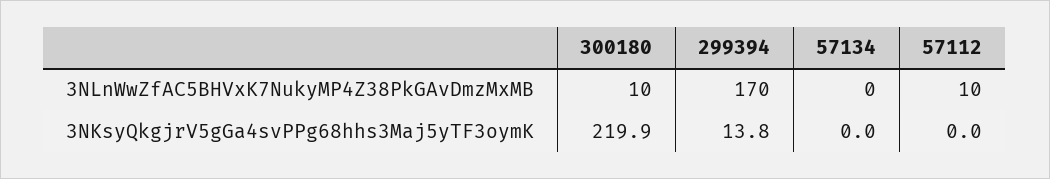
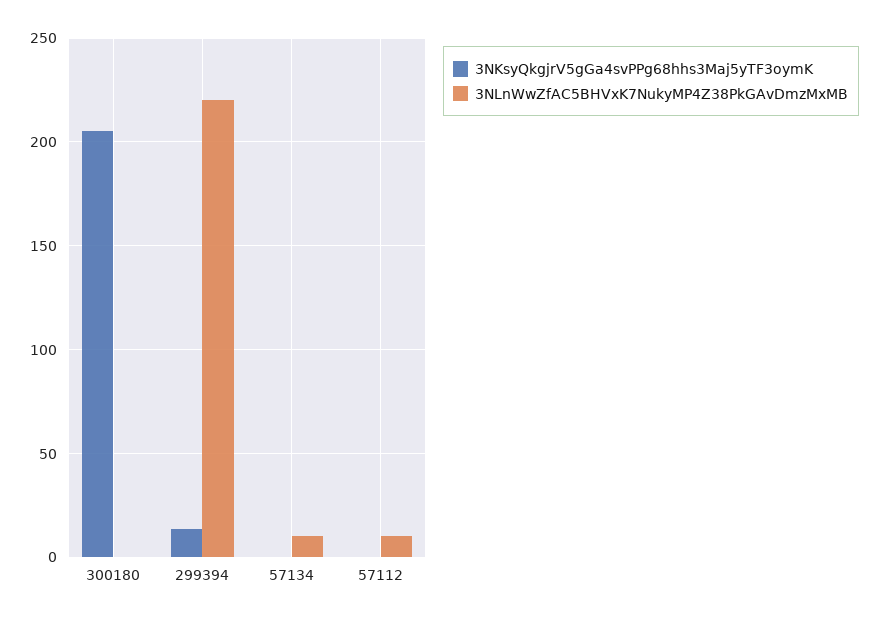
  {
    "3NLnWwZfAC5BHVxK7NukyMP4Z38PkGAvDmzMxMB": {
-     "300180": 10,
+     "300180": 0,
-     "299394": 170,
+     "299394": 220,
-     "57134": 0,
+     "57134": 10,
      "57112": 10
    },
    "3NKsyQkgjrV5gGa4svPPg68hhs3Maj5yTF3oymK": {
-     "300180": 219.9,
+     "300180": 205,
      "299394": 13.8,
      "57134": 0,
      "57112": 0
    }
  }

